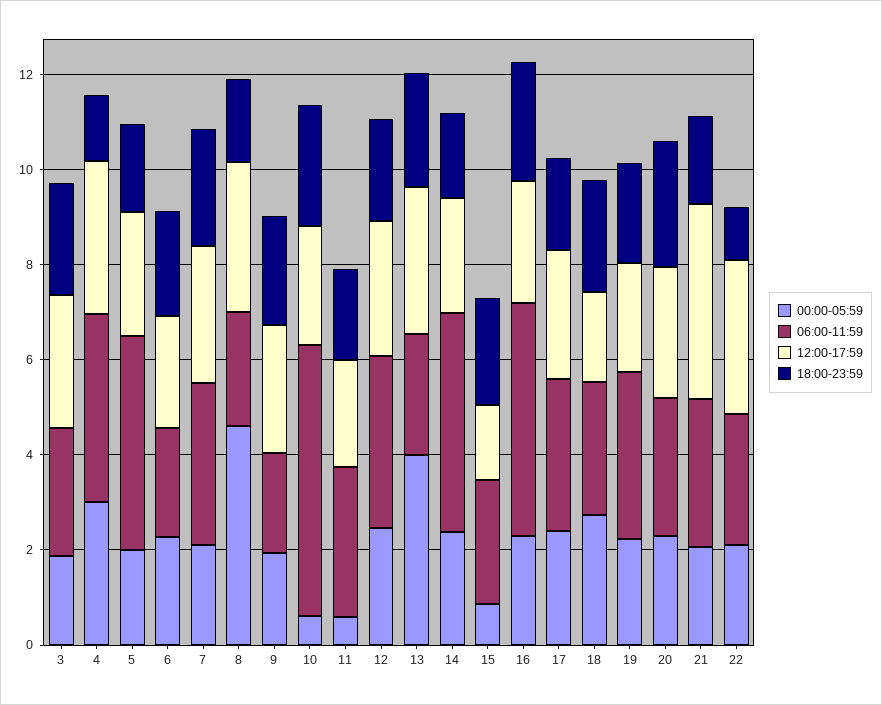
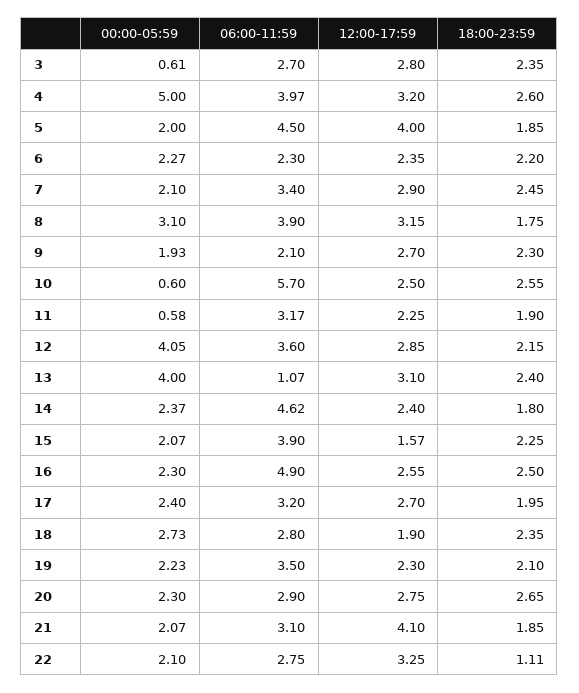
  {
    "00:00-05:59": {
-     "3": 2,
+     "3": 0.61,
-     "4": 3,
+     "4": 5,
      "5": 2,
      "6": 2.27,
      "7": 2.1,
-     "8": 4.5,
+     "8": 3.1,
      "9": 1.93,
      "10": 0.6,
      "11": 0.58,
-     "12": 2.5,
+     "12": 4.05,
      "13": 4,
      "14": 2.37,
-     "15": 1,
+     "15": 2.07,
      "16": 2.3,
      "17": 2.4,
      "18": 2.73,
      "19": 2.23,
      "20": 2.3,
      "21": 2.07,
      "22": 2.1
    },
    "06:00-11:59": {
      "3": 2.7,
      "4": 3.97,
      "5": 4.5,
      "6": 2.3,
      "7": 3.4,
-     "8": 2.5,
+     "8": 3.9,
      "9": 2.1,
      "10": 5.7,
      "11": 3.17,
      "12": 3.6,
-     "13": 2.5,
+     "13": 1.07,
      "14": 4.62,
-     "15": 2.5,
+     "15": 3.9,
      "16": 4.9,
      "17": 3.2,
      "18": 2.8,
      "19": 3.5,
      "20": 2.9,
      "21": 3.1,
      "22": 2.75
    },
    "12:00-17:59": {
      "3": 2.8,
      "4": 3.2,
-     "5": 2.5,
+     "5": 4,
      "6": 2.35,
      "7": 2.9,
      "8": 3.15,
      "9": 2.7,
      "10": 2.5,
      "11": 2.25,
      "12": 2.85,
      "13": 3.1,
      "14": 2.4,
      "15": 1.57,
      "16": 2.55,
      "17": 2.7,
      "18": 1.9,
      "19": 2.3,
      "20": 2.75,
      "21": 4.1,
      "22": 3.25
    },
    "18:00-23:59": {
      "3": 2.35,
-     "4": 1.5,
+     "4": 2.6,
      "5": 1.85,
      "6": 2.2,
      "7": 2.45,
      "8": 1.75,
      "9": 2.3,
      "10": 2.55,
      "11": 1.9,
      "12": 2.15,
      "13": 2.4,
      "14": 1.8,
      "15": 2.25,
      "16": 2.5,
      "17": 1.95,
      "18": 2.35,
      "19": 2.1,
      "20": 2.65,
      "21": 1.85,
      "22": 1.11
    }
  }

